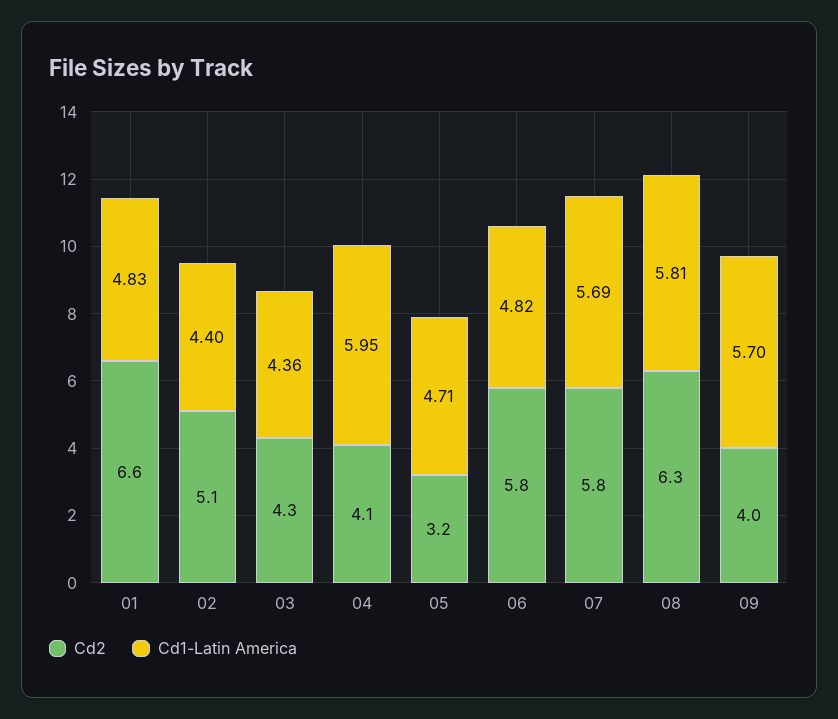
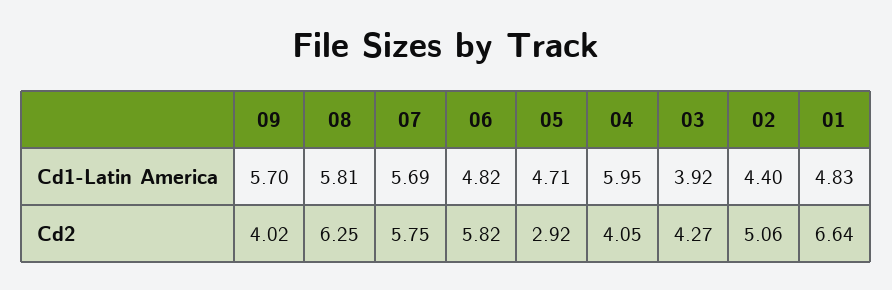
  {
    "Cd2": {
      "01": 6.64,
      "02": 5.06,
      "03": 4.27,
      "04": 4.05,
-     "05": 3.2,
+     "05": 2.92,
      "06": 5.82,
      "07": 5.75,
      "08": 6.25,
      "09": 4.02
    },
    "Cd1-Latin America": {
      "01": 4.83,
      "02": 4.4,
-     "03": 4.36,
+     "03": 3.92,
      "04": 5.95,
      "05": 4.71,
      "06": 4.82,
      "07": 5.69,
      "08": 5.81,
      "09": 5.7
    }
  }

